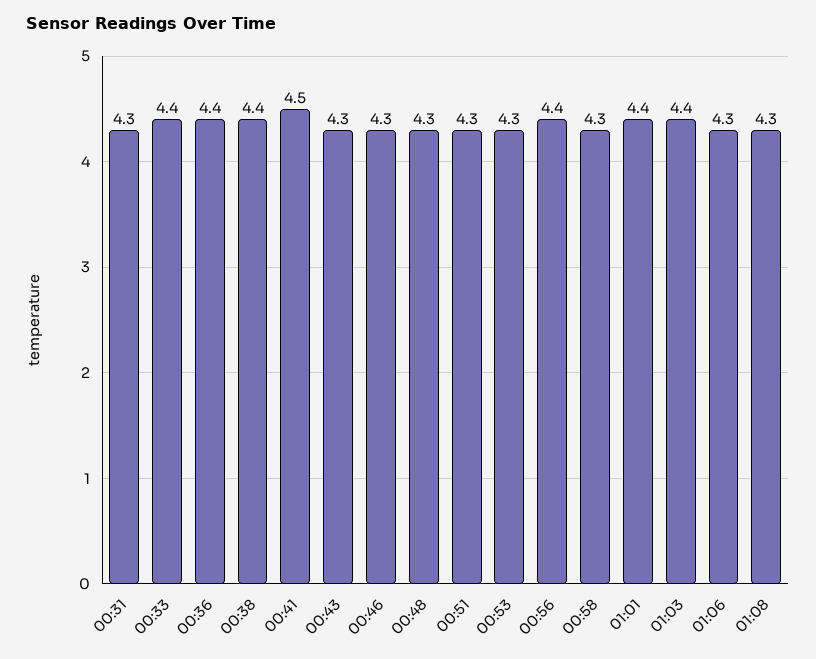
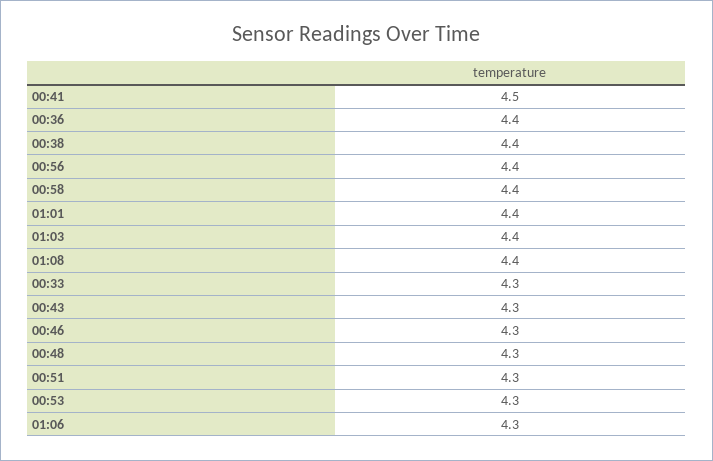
  {
-   "00:31": 4.3,
-   "00:33": 4.4,
+   "00:33": 4.3,
    "00:36": 4.4,
    "00:38": 4.4,
    "00:41": 4.5,
    "00:43": 4.3,
    "00:46": 4.3,
    "00:48": 4.3,
    "00:51": 4.3,
    "00:53": 4.3,
    "00:56": 4.4,
-   "00:58": 4.3,
+   "00:58": 4.4,
    "01:01": 4.4,
    "01:03": 4.4,
    "01:06": 4.3,
-   "01:08": 4.3
+   "01:08": 4.4
  }

